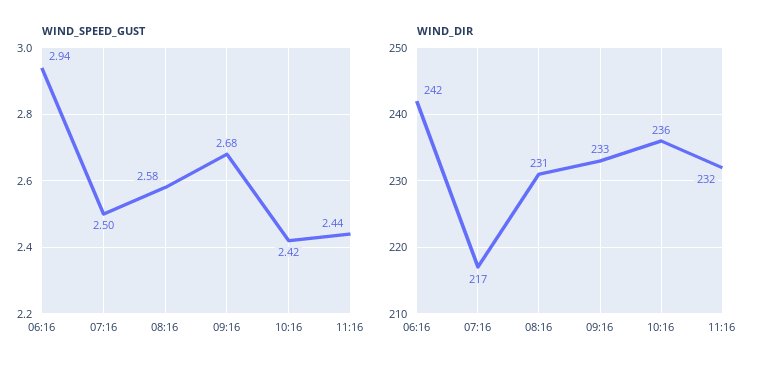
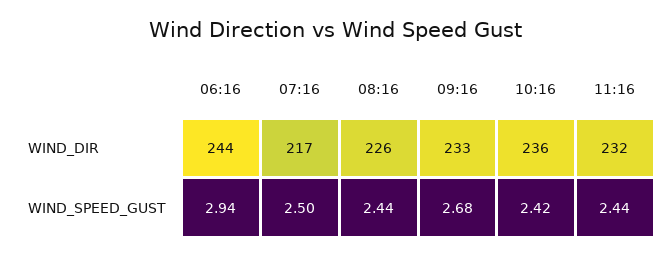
  {
    "WIND_SPEED_GUST": {
      "06:16": 2.94,
      "07:16": 2.5,
-     "08:16": 2.58,
+     "08:16": 2.44,
      "09:16": 2.68,
      "10:16": 2.42,
      "11:16": 2.44
    },
    "WIND_DIR": {
-     "06:16": 242,
+     "06:16": 244,
      "07:16": 217,
-     "08:16": 231,
+     "08:16": 226,
      "09:16": 233,
      "10:16": 236,
      "11:16": 232
    }
  }

